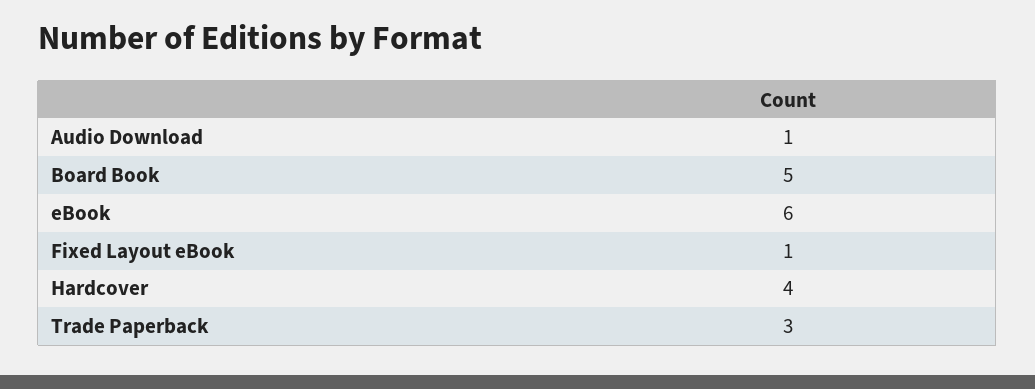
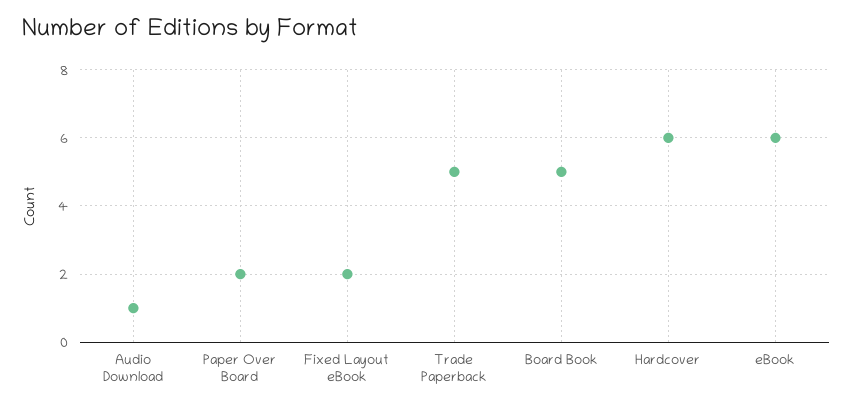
  {
    "Audio Download": 1,
    "Board Book": 5,
    "eBook": 6,
-   "Fixed Layout eBook": 1,
+   "Fixed Layout eBook": 2,
-   "Hardcover": 4,
+   "Hardcover": 6,
-   "Trade Paperback": 3
+   "Trade Paperback": 5,
+   "Paper Over Board": 2
  }

